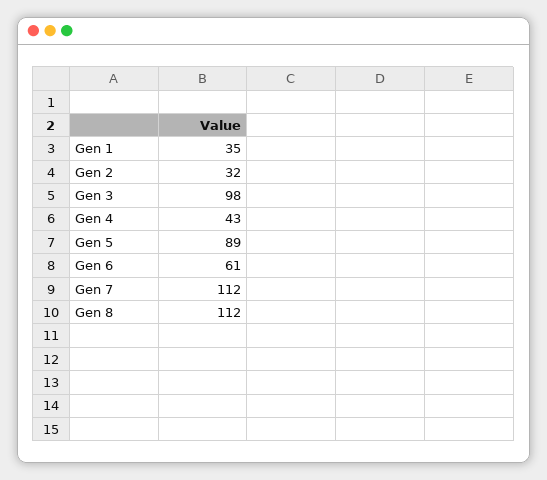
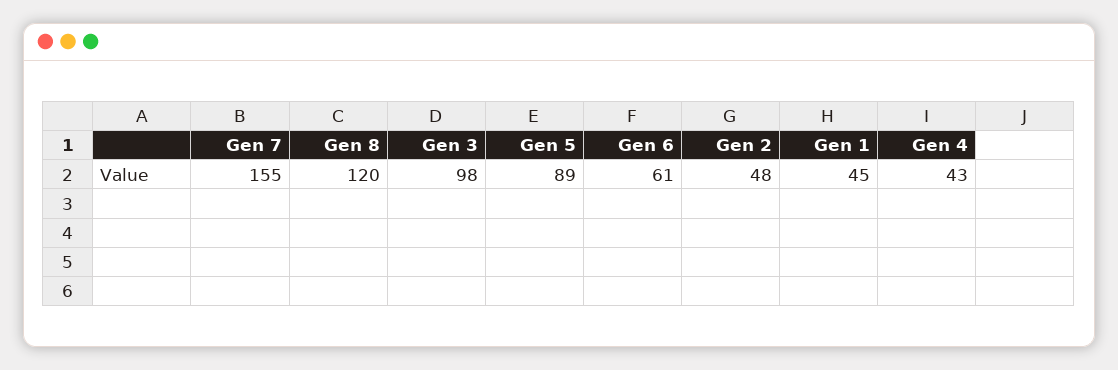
  {
-   "Gen 1": 35,
+   "Gen 1": 45,
-   "Gen 2": 32,
+   "Gen 2": 48,
    "Gen 3": 98,
    "Gen 4": 43,
    "Gen 5": 89,
    "Gen 6": 61,
-   "Gen 7": 112,
+   "Gen 7": 155,
-   "Gen 8": 112
+   "Gen 8": 120
  }

